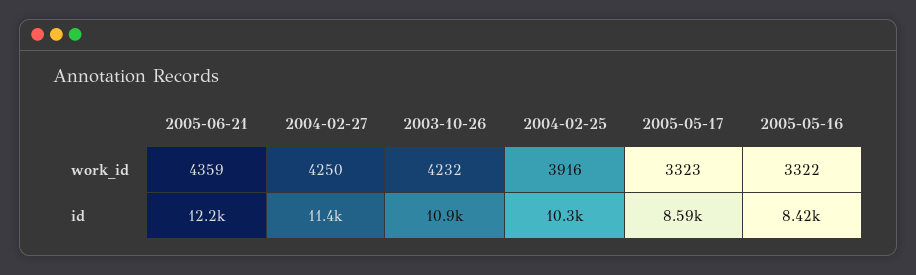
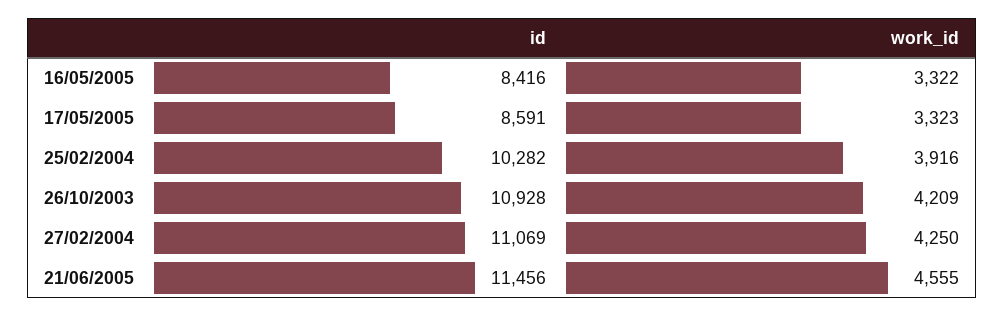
  {
    "2005-06-21": {
-     "work_id": 4359,
+     "work_id": 4555,
-     "id": 12200
+     "id": 11456
    },
    "2004-02-27": {
      "work_id": 4250,
-     "id": 11400
+     "id": 11069
    },
    "2003-10-26": {
-     "work_id": 4232,
+     "work_id": 4209,
      "id": 10928
    },
    "2004-02-25": {
      "work_id": 3916,
      "id": 10282
    },
    "2005-05-17": {
      "work_id": 3323,
      "id": 8591
    },
    "2005-05-16": {
      "work_id": 3322,
      "id": 8416
    }
  }

